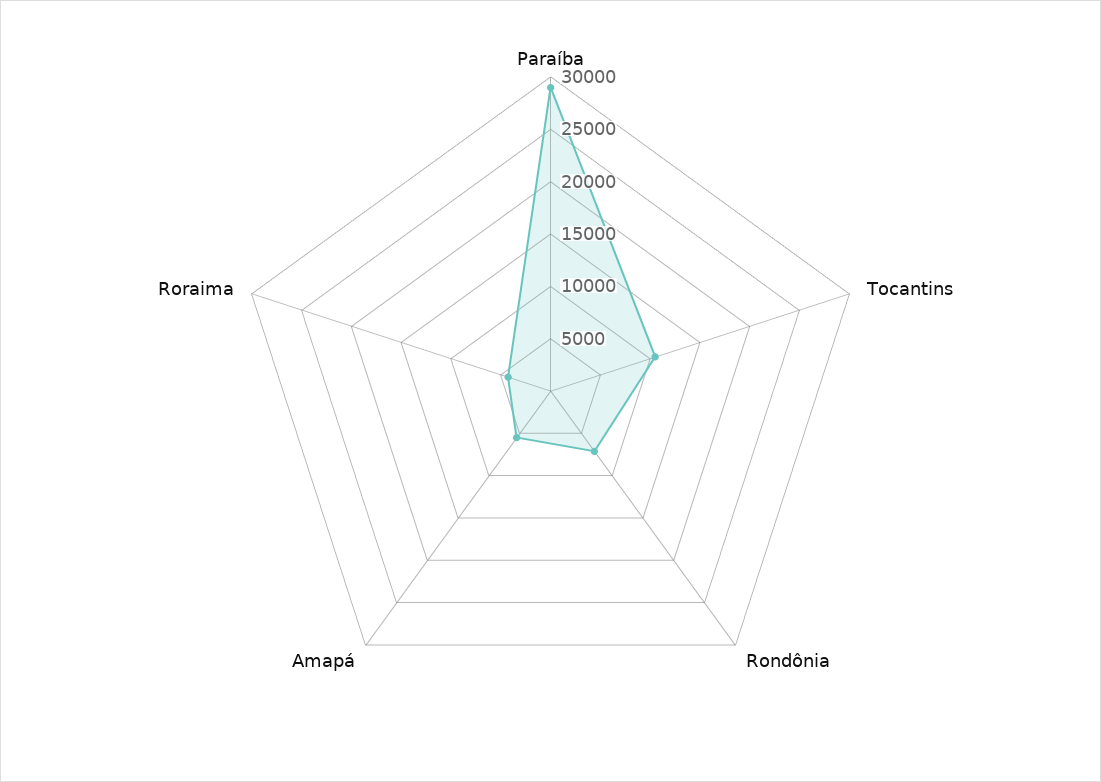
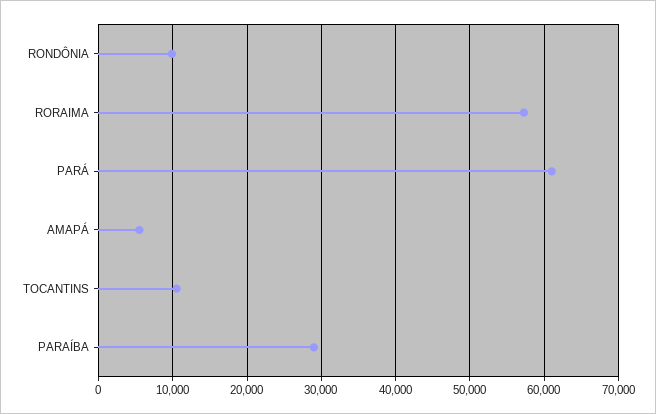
  {
    "Paraíba": 29000,
    "Tocantins": 11000,
-   "Rondônia": 7000,
+   "Rondônia": 10000,
    "Amapá": 6000,
-   "Roraima": 4000
+   "Roraima": 57000,
+   "PARÁ": 61000
  }

